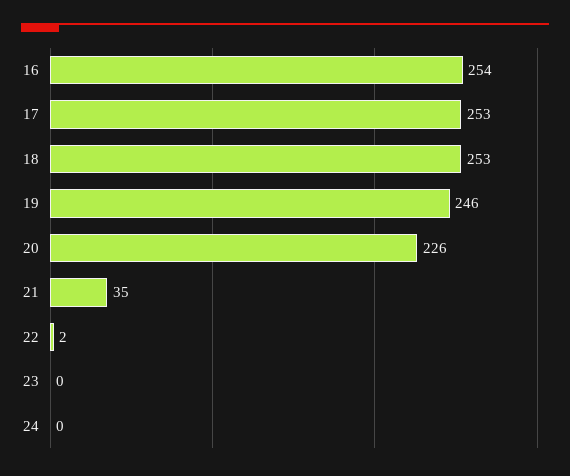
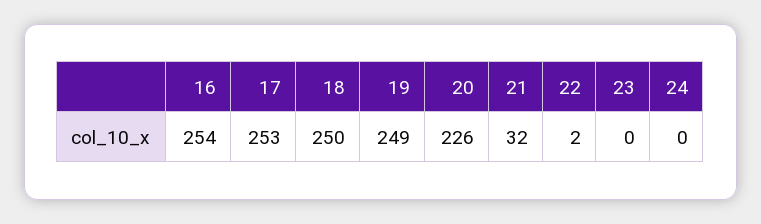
  {
    "16": 254,
    "17": 253,
-   "18": 253,
+   "18": 250,
-   "19": 246,
+   "19": 249,
    "20": 226,
-   "21": 35,
+   "21": 32,
    "22": 2,
    "23": 0,
    "24": 0
  }

